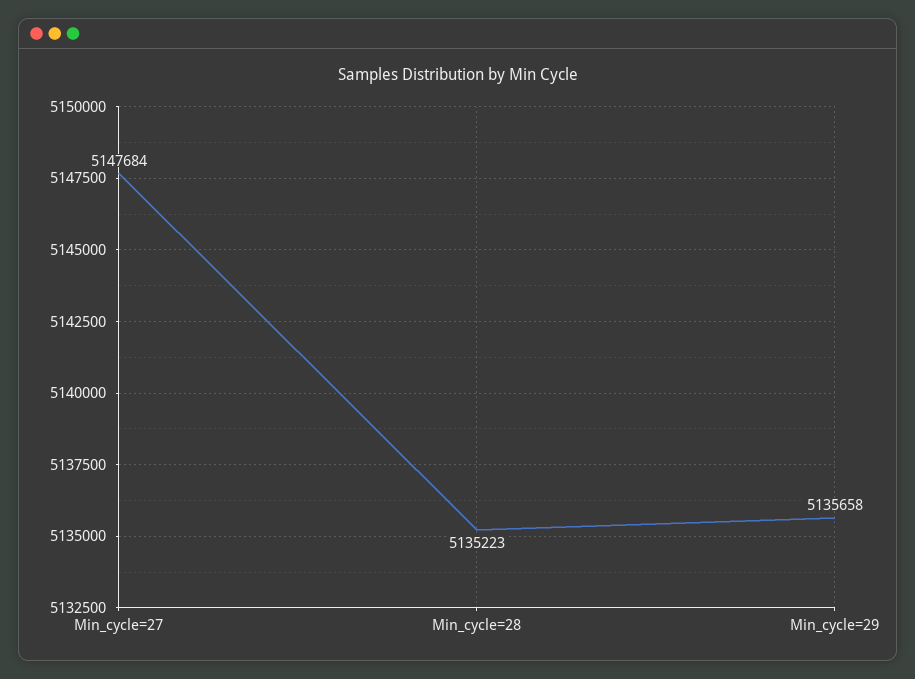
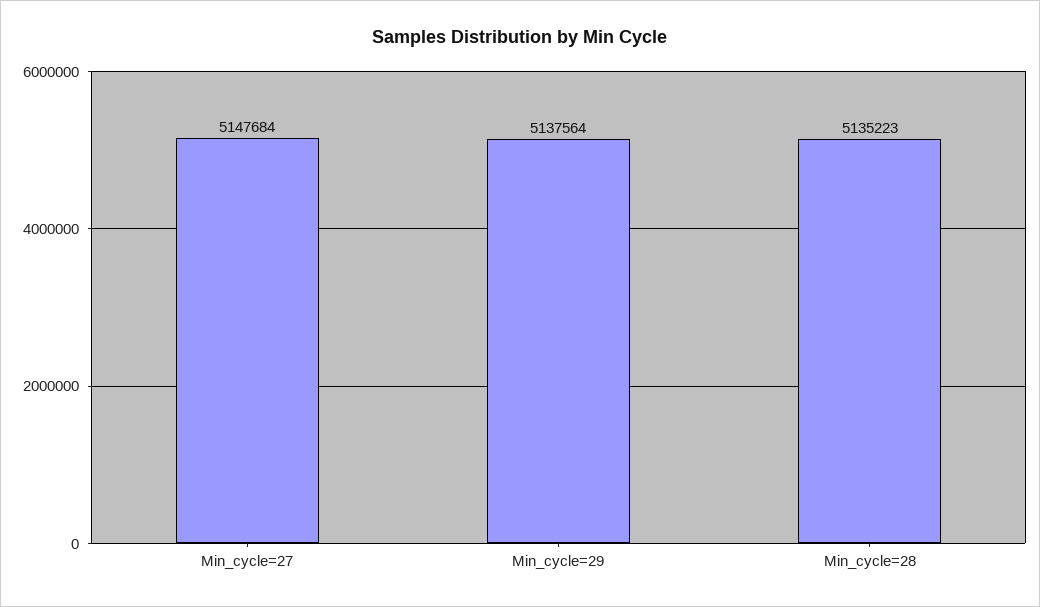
  {
    "Min_cycle=27": 5147684,
    "Min_cycle=28": 5135223,
-   "Min_cycle=29": 5135658
+   "Min_cycle=29": 5137564
  }

